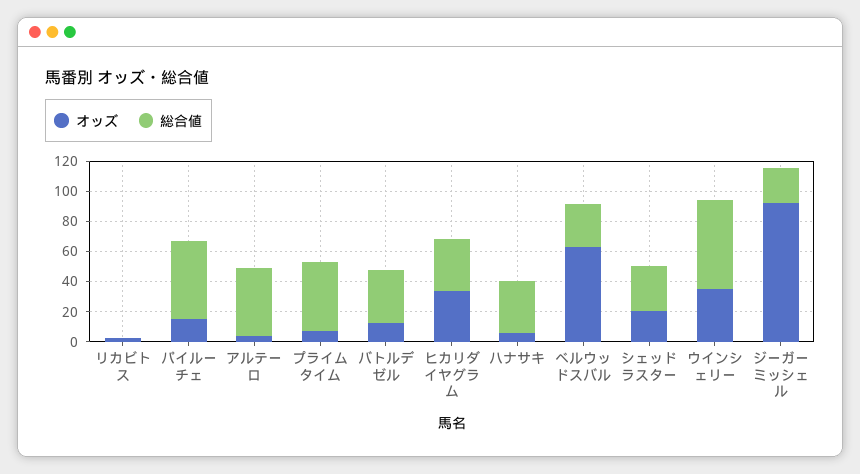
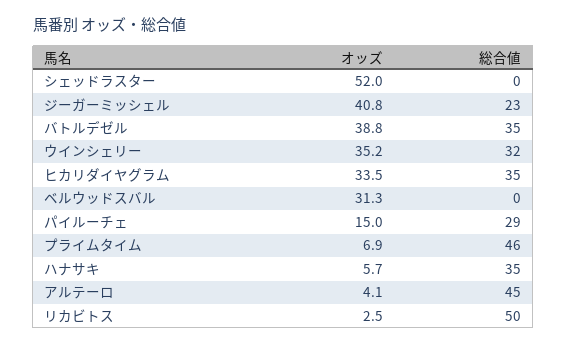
  {
    "オッズ": {
      "リカビトス": 2.5,
      "パイルーチェ": 15,
      "アルテーロ": 4.1,
      "プライムタイム": 6.9,
-     "バトルデゼル": 10,
+     "バトルデゼル": 38.8,
      "ヒカリダイヤグラム": 33.5,
      "ハナサキ": 5.7,
-     "ベルウッドスバル": 60,
+     "ベルウッドスバル": 31.3,
-     "シェッドラスター": 20,
+     "シェッドラスター": 52,
      "ウインシェリー": 35.2,
-     "ジーガーミッシェル": 90
+     "ジーガーミッシェル": 40.8
    },
    "総合値": {
-     "リカビトス": 0,
+     "リカビトス": 50,
-     "パイルーチェ": 50,
+     "パイルーチェ": 29,
      "アルテーロ": 45,
      "プライムタイム": 46,
      "バトルデゼル": 35,
      "ヒカリダイヤグラム": 35,
      "ハナサキ": 35,
-     "ベルウッドスバル": 30,
+     "ベルウッドスバル": 0,
-     "シェッドラスター": 30,
+     "シェッドラスター": 0,
-     "ウインシェリー": 60,
+     "ウインシェリー": 32,
      "ジーガーミッシェル": 23
    }
  }

